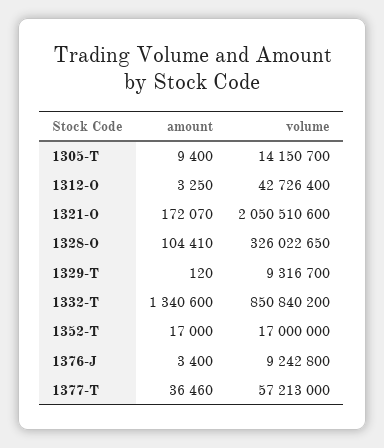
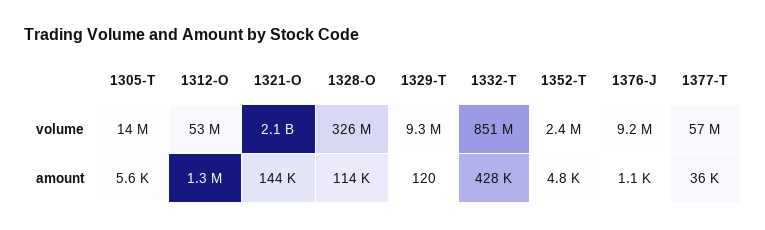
  {
    "amount": {
-     "1305-T": 9400,
+     "1305-T": 5600,
-     "1312-O": 3250,
+     "1312-O": 1300000,
-     "1321-O": 172070,
+     "1321-O": 144000,
-     "1328-O": 104410,
+     "1328-O": 114000,
      "1329-T": 120,
-     "1332-T": 1340600,
+     "1332-T": 428000,
-     "1352-T": 17000,
+     "1352-T": 4800,
-     "1376-J": 3400,
+     "1376-J": 1100,
      "1377-T": 36460
    },
    "volume": {
      "1305-T": 14150700,
-     "1312-O": 42726400,
+     "1312-O": 53000000,
      "1321-O": 2050510600,
      "1328-O": 326022650,
      "1329-T": 9316700,
      "1332-T": 850840200,
-     "1352-T": 17000000,
+     "1352-T": 2400000,
      "1376-J": 9242800,
      "1377-T": 57213000
    }
  }

